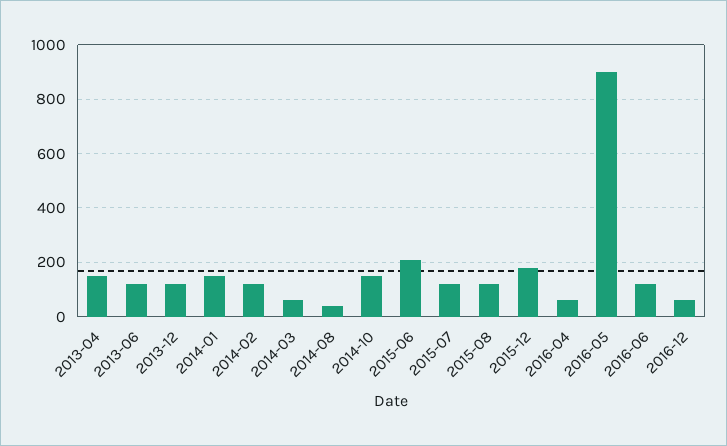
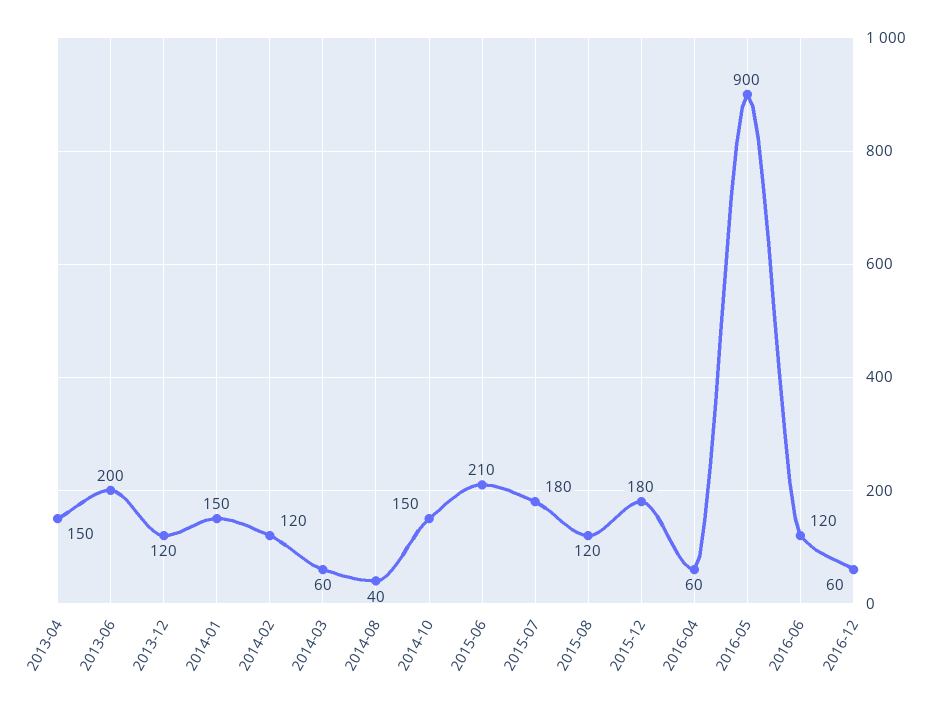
  {
    "2013-04": 150,
-   "2013-06": 125,
+   "2013-06": 200,
    "2013-12": 120,
    "2014-01": 150,
    "2014-02": 120,
    "2014-03": 60,
    "2014-08": 40,
    "2014-10": 150,
    "2015-06": 210,
-   "2015-07": 125,
+   "2015-07": 180,
    "2015-08": 120,
    "2015-12": 180,
    "2016-04": 60,
    "2016-05": 900,
    "2016-06": 120,
    "2016-12": 60
  }

